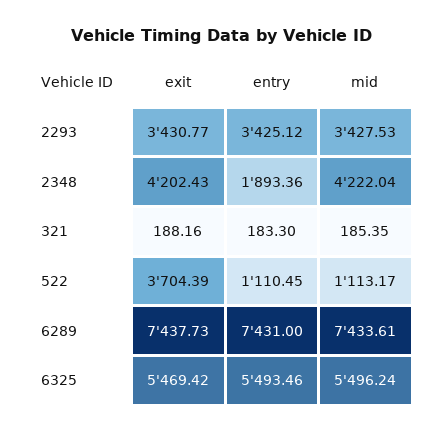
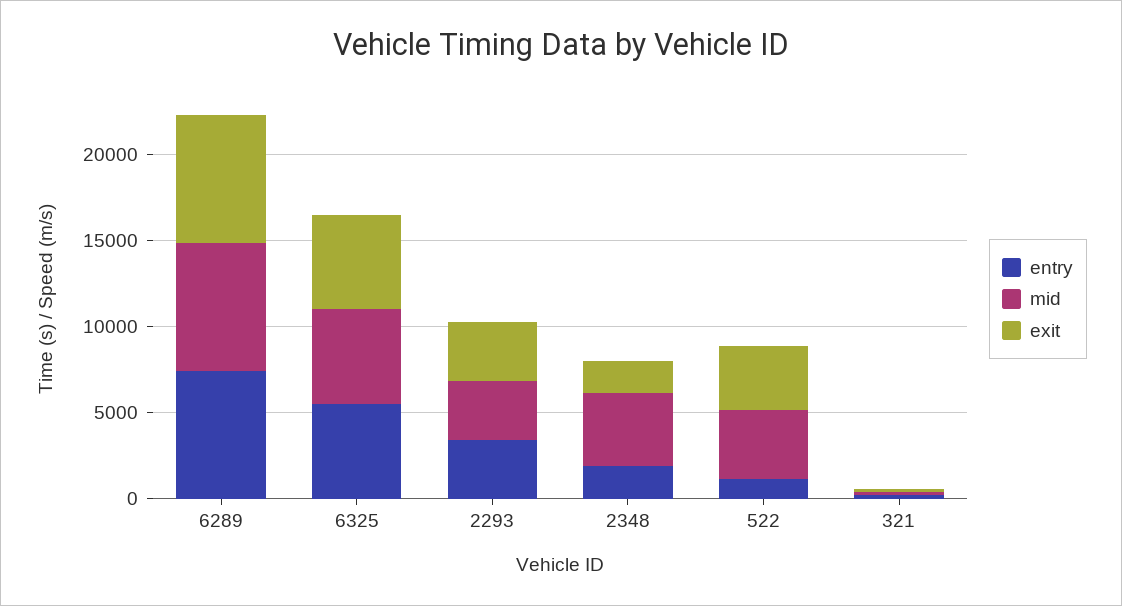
  {
    "exit": {
      "2293": 3430.77,
-     "2348": 4202.43,
+     "2348": 2000,
      "321": 188.16,
      "522": 3704.39,
      "6289": 7437.73,
      "6325": 5469.42
    },
    "entry": {
      "2293": 3425.12,
      "2348": 1893.36,
      "321": 183.3,
      "522": 1110.45,
      "6289": 7431,
      "6325": 5493.46
    },
    "mid": {
      "2293": 3427.53,
      "2348": 4222.04,
      "321": 185.35,
-     "522": 1113.17,
+     "522": 4000,
      "6289": 7433.61,
      "6325": 5496.24
    }
  }

